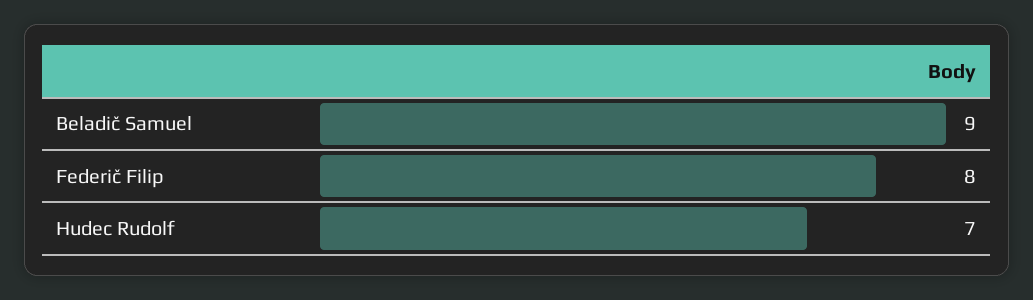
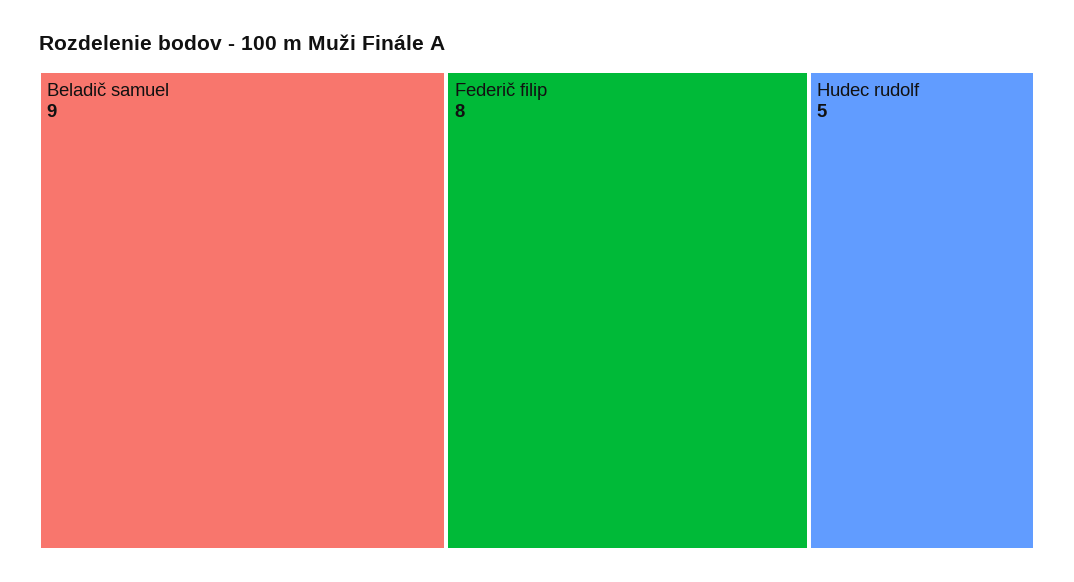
  {
    "Beladič Samuel": 9,
    "Federič Filip": 8,
-   "Hudec Rudolf": 7
+   "Hudec Rudolf": 5
  }

